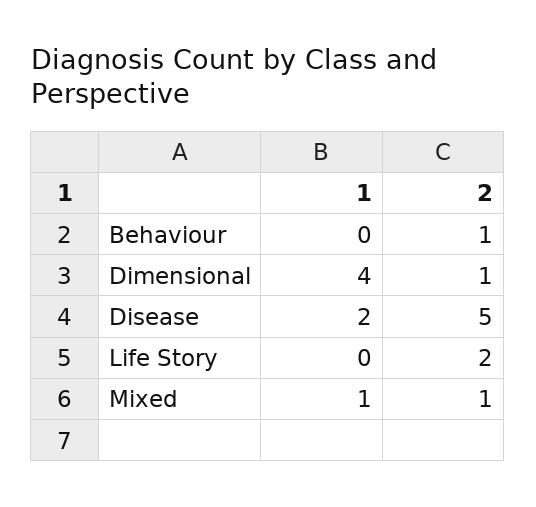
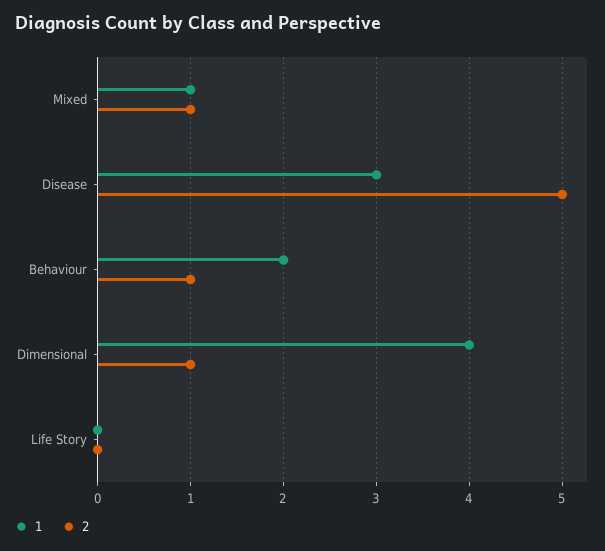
  {
    "1": {
-     "Behaviour": 0,
+     "Behaviour": 2,
      "Dimensional": 4,
-     "Disease": 2,
+     "Disease": 3,
      "Life Story": 0,
      "Mixed": 1
    },
    "2": {
      "Behaviour": 1,
      "Dimensional": 1,
      "Disease": 5,
-     "Life Story": 2,
+     "Life Story": 0,
      "Mixed": 1
    }
  }

